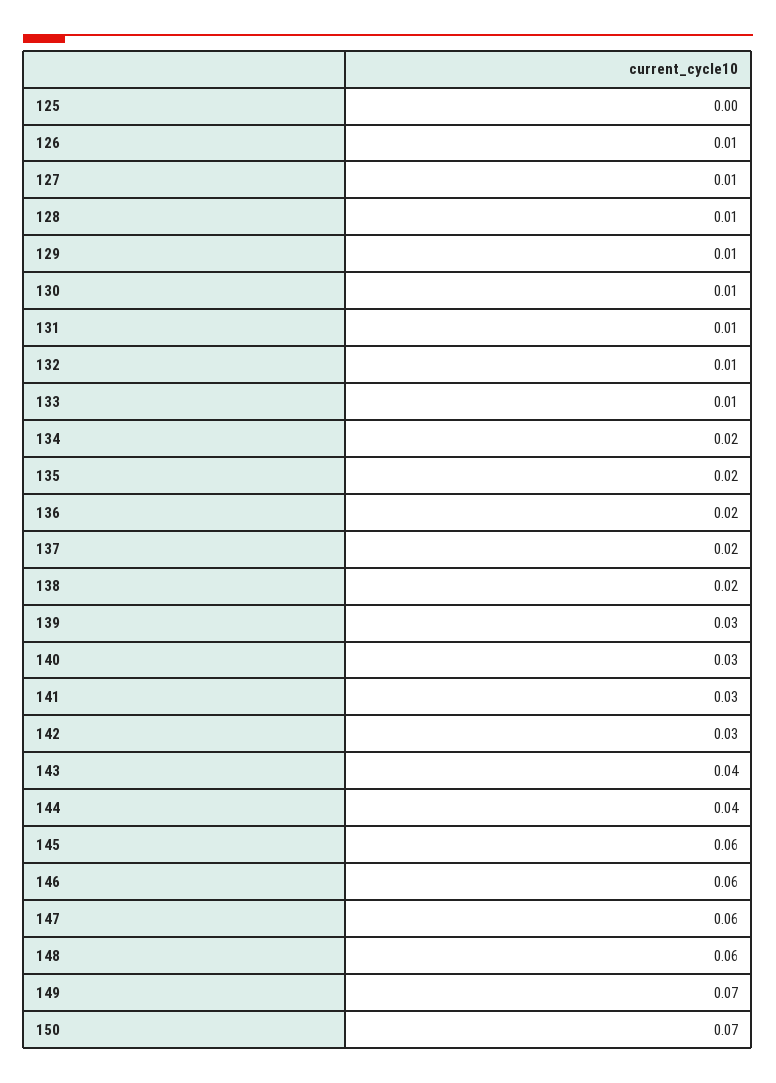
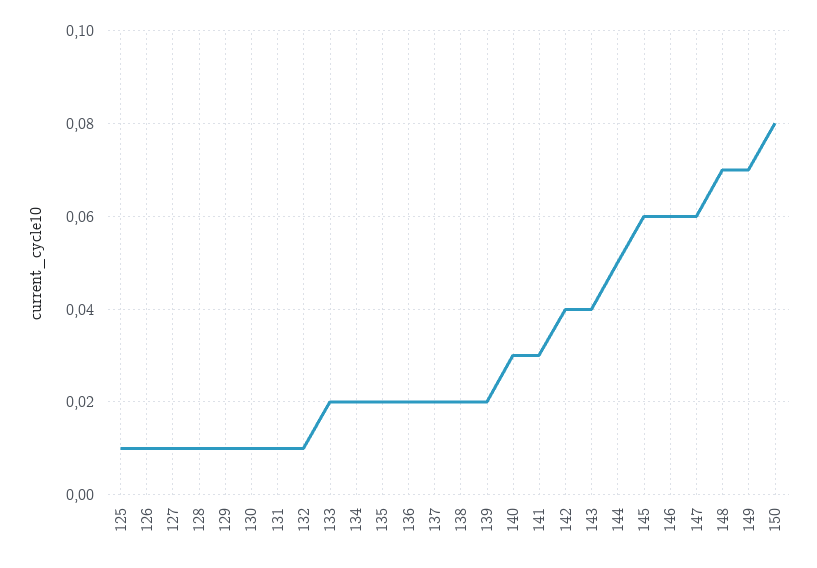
  {
-   "125": 0,
+   "125": 0.01,
    "126": 0.01,
    "127": 0.01,
    "128": 0.01,
    "129": 0.01,
    "130": 0.01,
    "131": 0.01,
    "132": 0.01,
-   "133": 0.01,
+   "133": 0.02,
    "134": 0.02,
    "135": 0.02,
    "136": 0.02,
    "137": 0.02,
    "138": 0.02,
-   "139": 0.03,
+   "139": 0.02,
    "140": 0.03,
    "141": 0.03,
-   "142": 0.03,
+   "142": 0.04,
    "143": 0.04,
-   "144": 0.04,
+   "144": 0.05,
    "145": 0.06,
    "146": 0.06,
    "147": 0.06,
-   "148": 0.06,
+   "148": 0.07,
    "149": 0.07,
-   "150": 0.07
+   "150": 0.08
  }

